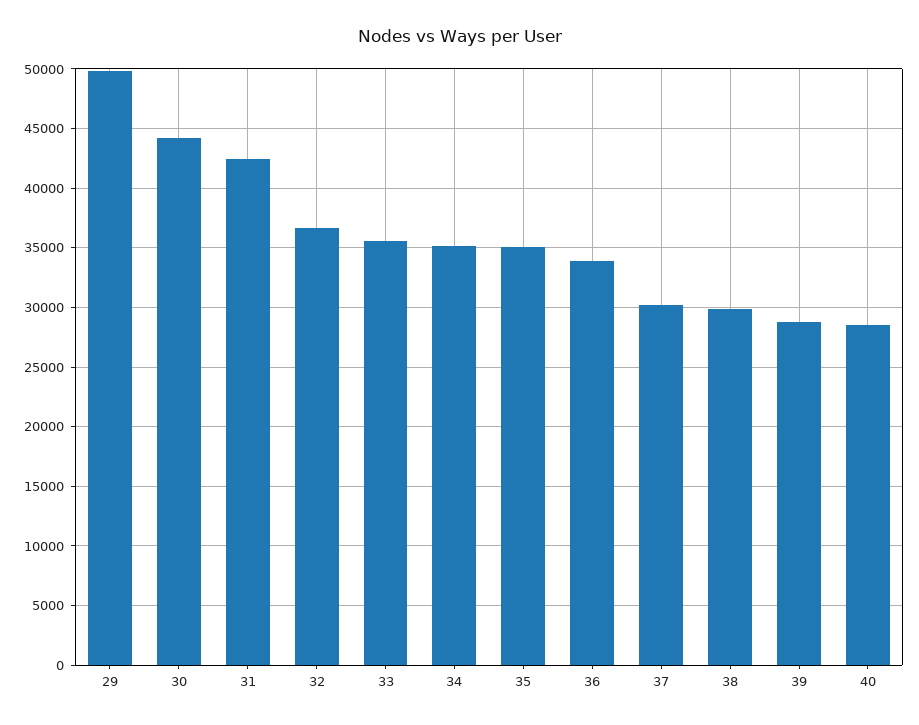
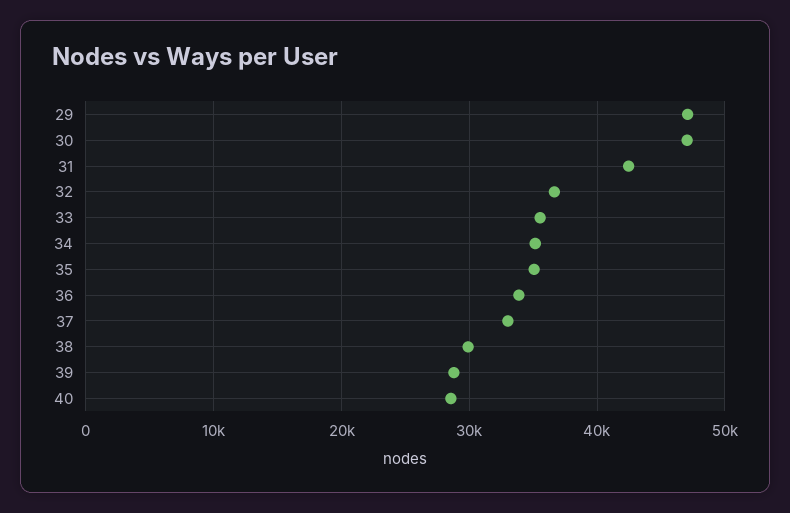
  {
-   "29": 50000,
+   "29": 47000,
-   "30": 44000,
+   "30": 47000,
    "31": 42000,
    "32": 37000,
    "33": 36000,
    "34": 35000,
    "35": 35000,
    "36": 34000,
-   "37": 30000,
+   "37": 33000,
    "38": 30000,
    "39": 29000,
    "40": 29000
  }

